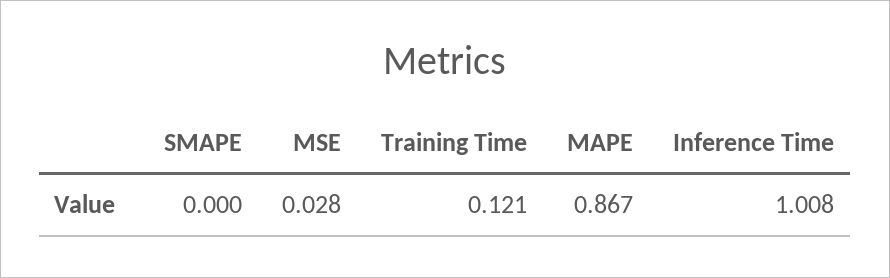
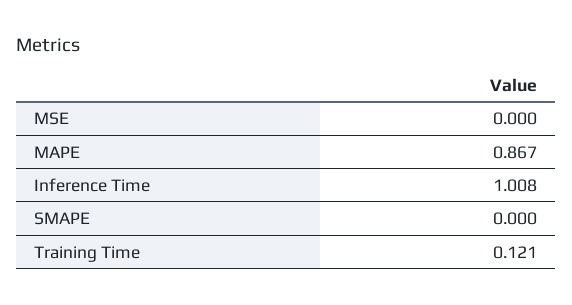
  {
    "SMAPE": 0,
-   "MSE": 0.028,
+   "MSE": 0,
    "Training Time": 0.121,
    "MAPE": 0.867,
    "Inference Time": 1.008
  }

